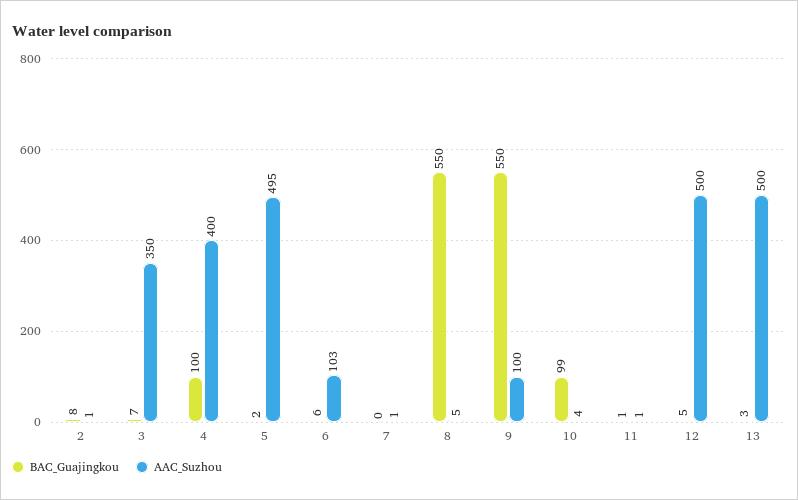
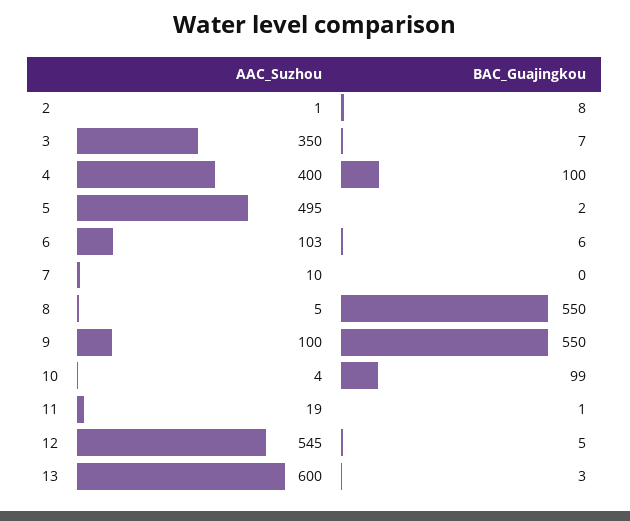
  {
    "BAC_Guajingkou": {
      "2": 8,
      "3": 7,
      "4": 100,
      "5": 2,
      "6": 6,
      "7": 0,
      "8": 550,
      "9": 550,
      "10": 99,
      "11": 1,
      "12": 5,
      "13": 3
    },
    "AAC_Suzhou": {
      "2": 1,
      "3": 350,
      "4": 400,
      "5": 495,
      "6": 103,
-     "7": 1,
+     "7": 10,
      "8": 5,
      "9": 100,
      "10": 4,
-     "11": 1,
+     "11": 19,
-     "12": 500,
+     "12": 545,
-     "13": 500
+     "13": 600
    }
  }

